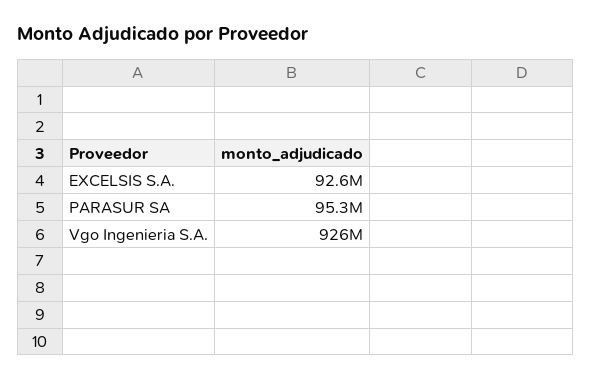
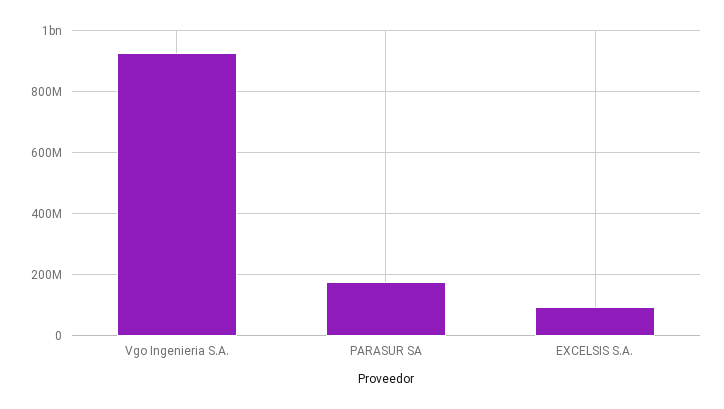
  {
    "EXCELSIS S.A.": 92600000,
-   "PARASUR SA": 95300000,
+   "PARASUR SA": 180000000,
    "Vgo Ingenieria S.A.": 926000000
  }

